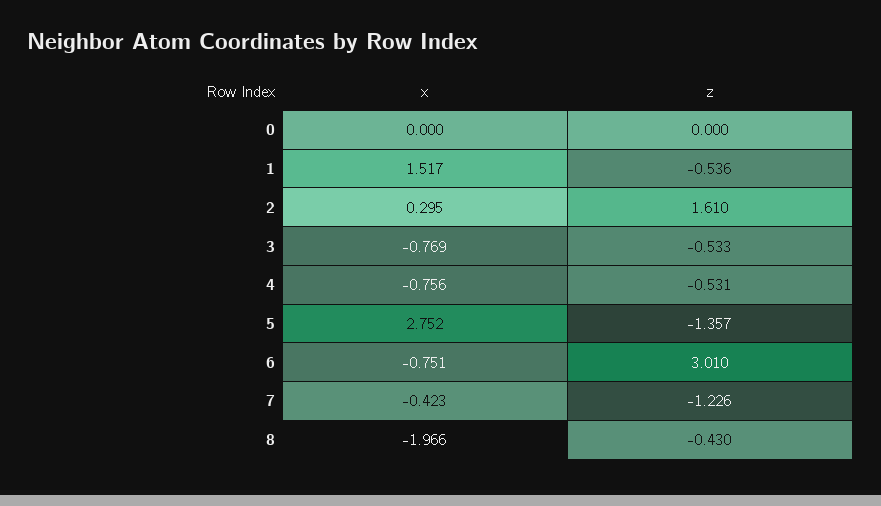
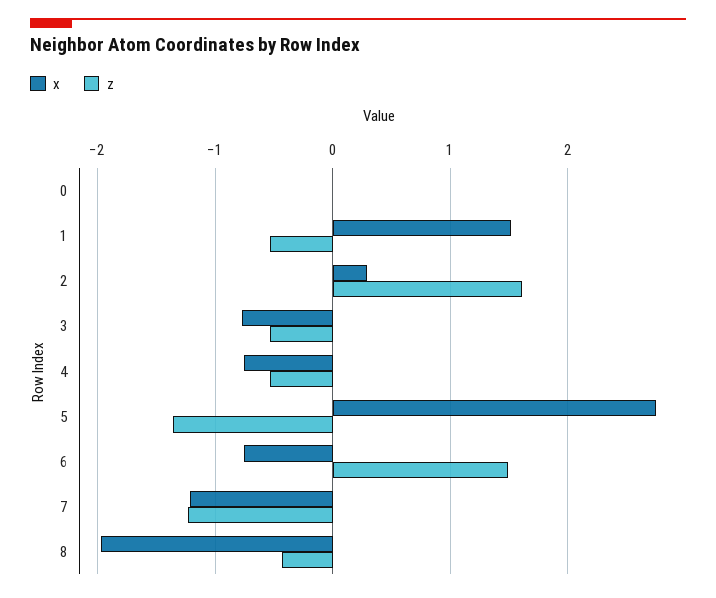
  {
    "x": {
      "0": 0,
      "1": 1.517,
      "2": 0.295,
      "3": -0.769,
      "4": -0.756,
      "5": 2.752,
      "6": -0.751,
-     "7": -0.423,
+     "7": -1.2,
      "8": -1.966
    },
    "z": {
      "0": 0,
      "1": -0.536,
      "2": 1.61,
      "3": -0.533,
      "4": -0.531,
      "5": -1.357,
-     "6": 3.01,
+     "6": 1.5,
      "7": -1.226,
      "8": -0.43
    }
  }

